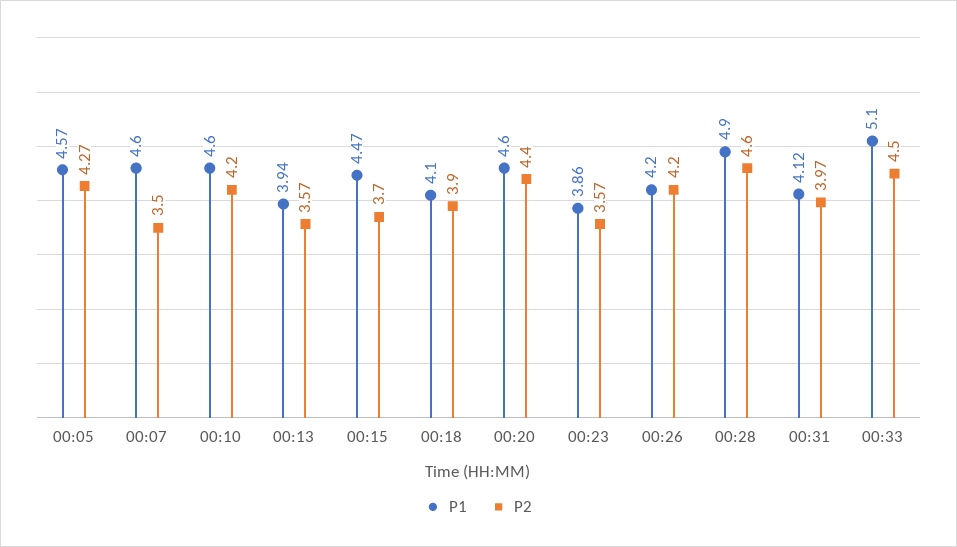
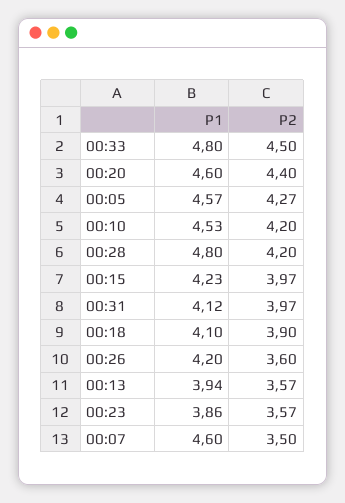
  {
    "P1": {
      "00:05": 4.57,
      "00:07": 4.6,
-     "00:10": 4.6,
+     "00:10": 4.53,
      "00:13": 3.94,
-     "00:15": 4.47,
+     "00:15": 4.23,
      "00:18": 4.1,
      "00:20": 4.6,
      "00:23": 3.86,
      "00:26": 4.2,
-     "00:28": 4.9,
+     "00:28": 4.8,
      "00:31": 4.12,
-     "00:33": 5.1
+     "00:33": 4.8
    },
    "P2": {
      "00:05": 4.27,
      "00:07": 3.5,
      "00:10": 4.2,
      "00:13": 3.57,
-     "00:15": 3.7,
+     "00:15": 3.97,
      "00:18": 3.9,
      "00:20": 4.4,
      "00:23": 3.57,
-     "00:26": 4.2,
+     "00:26": 3.6,
-     "00:28": 4.6,
+     "00:28": 4.2,
      "00:31": 3.97,
      "00:33": 4.5
    }
  }

